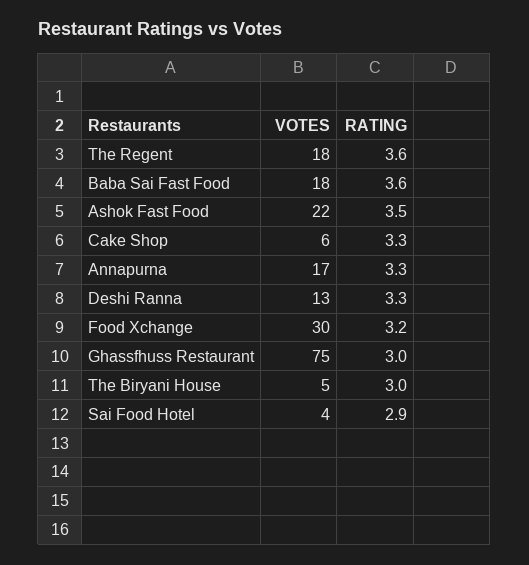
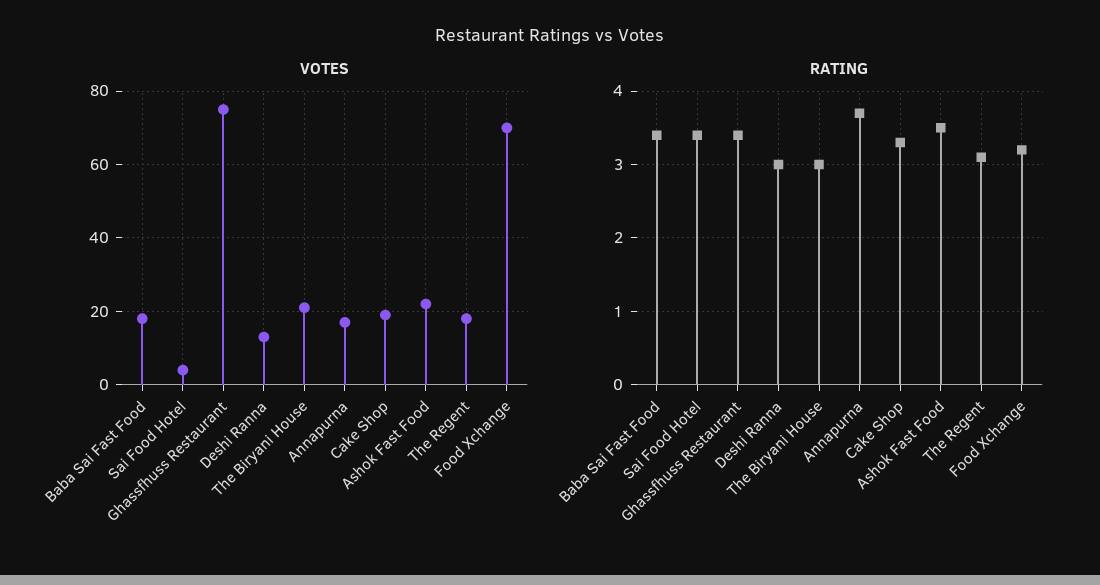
  {
    "VOTES": {
      "The Regent": 18,
      "Baba Sai Fast Food": 18,
      "Ashok Fast Food": 22,
-     "Cake Shop": 6,
+     "Cake Shop": 20,
      "Annapurna": 17,
      "Deshi Ranna": 13,
-     "Food Xchange": 30,
+     "Food Xchange": 70,
      "Ghassfhuss Restaurant": 75,
-     "The Biryani House": 5,
+     "The Biryani House": 20,
      "Sai Food Hotel": 4
    },
    "RATING": {
-     "The Regent": 3.6,
+     "The Regent": 3.1,
-     "Baba Sai Fast Food": 3.6,
+     "Baba Sai Fast Food": 3.4,
      "Ashok Fast Food": 3.5,
      "Cake Shop": 3.3,
-     "Annapurna": 3.3,
+     "Annapurna": 3.7,
-     "Deshi Ranna": 3.3,
+     "Deshi Ranna": 3,
      "Food Xchange": 3.2,
-     "Ghassfhuss Restaurant": 3,
+     "Ghassfhuss Restaurant": 3.4,
      "The Biryani House": 3,
-     "Sai Food Hotel": 2.9
+     "Sai Food Hotel": 3.4
    }
  }

